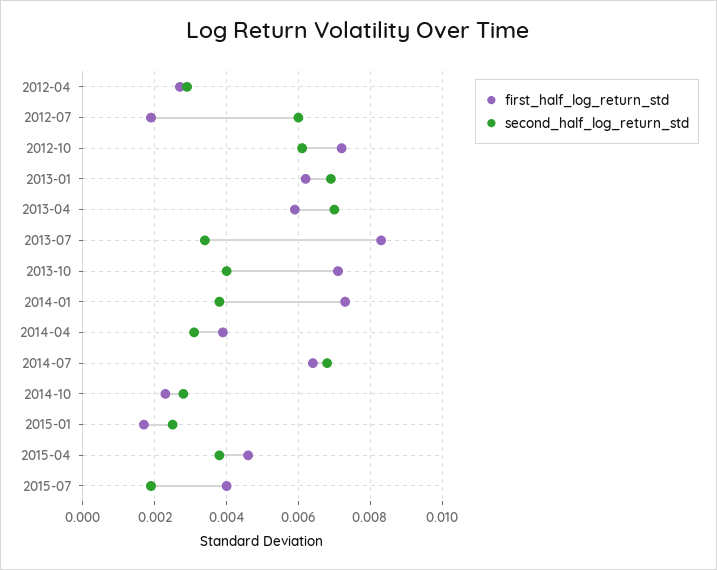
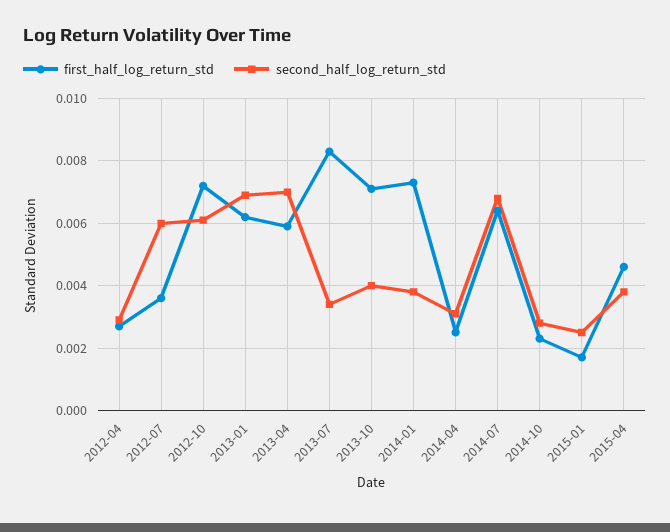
  {
    "first_half_log_return_std": {
      "2012-04": 0.0025,
-     "2012-07": 0.002,
+     "2012-07": 0.0035,
      "2012-10": 0.007,
      "2013-01": 0.006,
      "2013-04": 0.006,
      "2013-07": 0.0085,
      "2013-10": 0.007,
      "2014-01": 0.0075,
-     "2014-04": 0.004,
+     "2014-04": 0.0025,
      "2014-07": 0.0065,
      "2014-10": 0.0025,
      "2015-01": 0.0015,
-     "2015-04": 0.0045,
+     "2015-04": 0.0045
-     "2015-07": 0.004
    },
    "second_half_log_return_std": {
      "2012-04": 0.003,
      "2012-07": 0.006,
      "2012-10": 0.006,
      "2013-01": 0.007,
      "2013-04": 0.007,
      "2013-07": 0.0035,
      "2013-10": 0.004,
      "2014-01": 0.004,
      "2014-04": 0.003,
      "2014-07": 0.007,
      "2014-10": 0.003,
      "2015-01": 0.0025,
-     "2015-04": 0.004,
+     "2015-04": 0.004
-     "2015-07": 0.002
    }
  }

